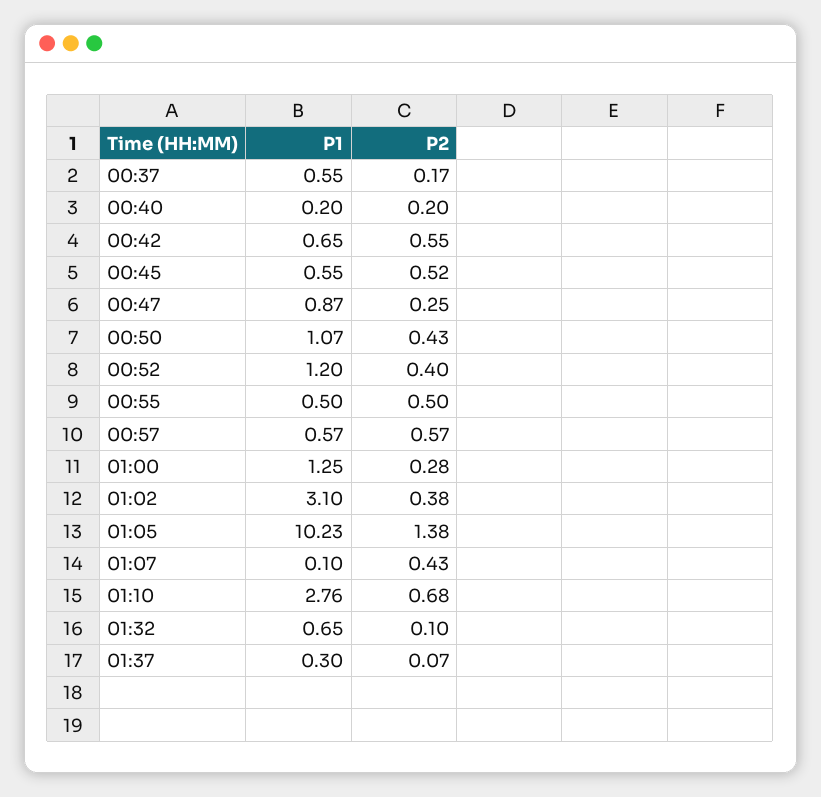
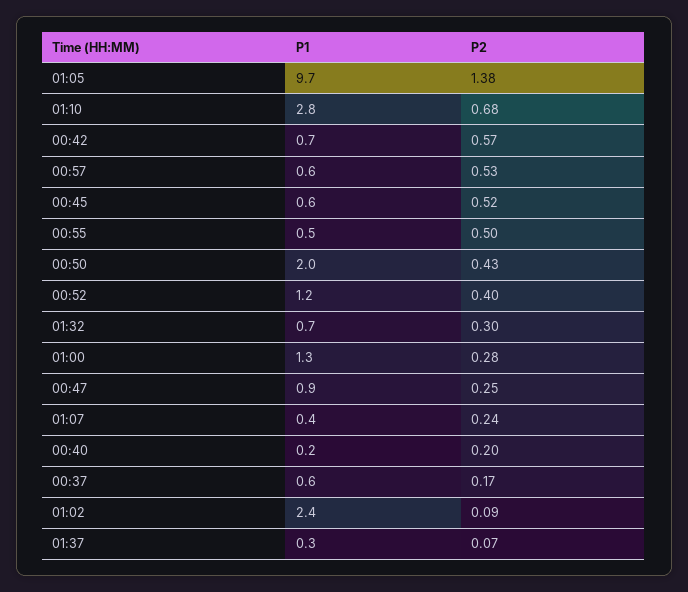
  {
    "P1": {
      "00:37": 0.55,
      "00:40": 0.2,
      "00:42": 0.65,
      "00:45": 0.55,
      "00:47": 0.87,
-     "00:50": 1.07,
+     "00:50": 2,
      "00:52": 1.2,
      "00:55": 0.5,
      "00:57": 0.57,
      "01:00": 1.25,
-     "01:02": 3.1,
+     "01:02": 2.4,
-     "01:05": 10.23,
+     "01:05": 9.7,
-     "01:07": 0.1,
+     "01:07": 0.4,
      "01:10": 2.76,
      "01:32": 0.65,
      "01:37": 0.3
    },
    "P2": {
      "00:37": 0.17,
      "00:40": 0.2,
-     "00:42": 0.55,
+     "00:42": 0.57,
      "00:45": 0.52,
      "00:47": 0.25,
      "00:50": 0.43,
      "00:52": 0.4,
      "00:55": 0.5,
-     "00:57": 0.57,
+     "00:57": 0.53,
      "01:00": 0.28,
-     "01:02": 0.38,
+     "01:02": 0.09,
      "01:05": 1.38,
-     "01:07": 0.43,
+     "01:07": 0.24,
      "01:10": 0.68,
-     "01:32": 0.1,
+     "01:32": 0.3,
      "01:37": 0.07
    }
  }

